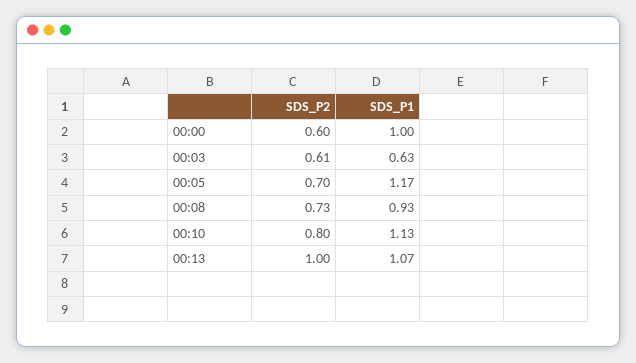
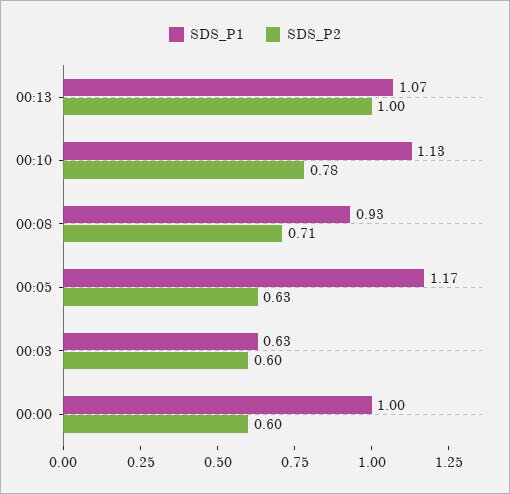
  {
    "SDS_P2": {
      "00:00": 0.6,
-     "00:03": 0.61,
+     "00:03": 0.6,
-     "00:05": 0.7,
+     "00:05": 0.63,
-     "00:08": 0.73,
+     "00:08": 0.71,
-     "00:10": 0.8,
+     "00:10": 0.78,
      "00:13": 1
    },
    "SDS_P1": {
      "00:00": 1,
      "00:03": 0.63,
      "00:05": 1.17,
      "00:08": 0.93,
      "00:10": 1.13,
      "00:13": 1.07
    }
  }

